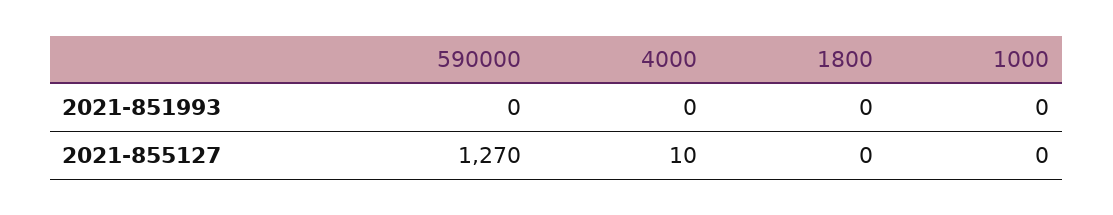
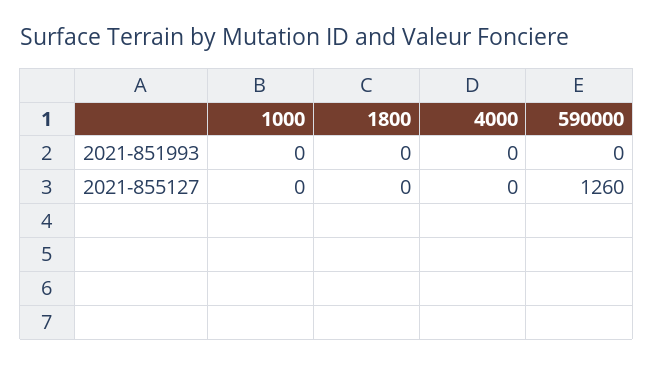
  {
    "590000": {
      "2021-851993": 0,
-     "2021-855127": 1270
+     "2021-855127": 1260
    },
    "4000": {
      "2021-851993": 0,
-     "2021-855127": 10
+     "2021-855127": 0
    },
    "1800": {
      "2021-851993": 0,
      "2021-855127": 0
    },
    "1000": {
      "2021-851993": 0,
      "2021-855127": 0
    }
  }

